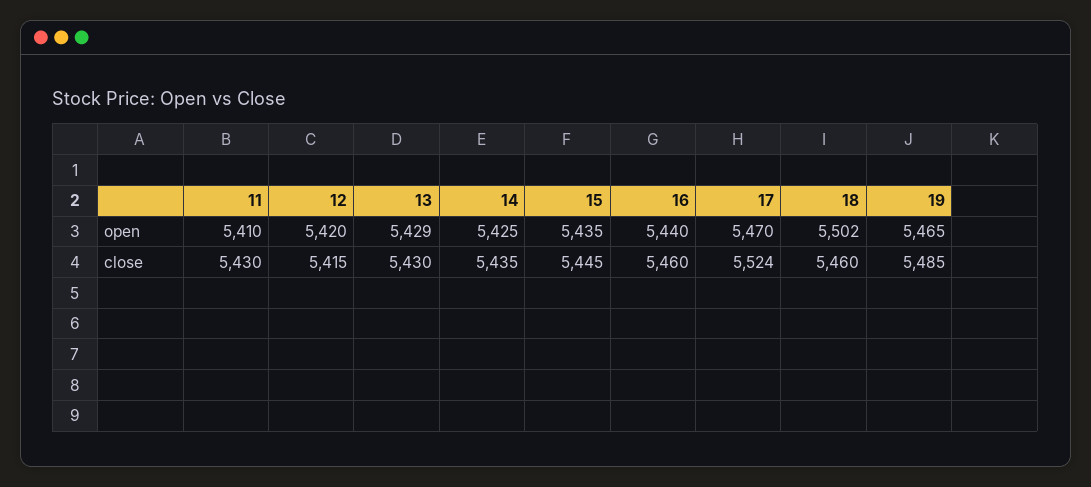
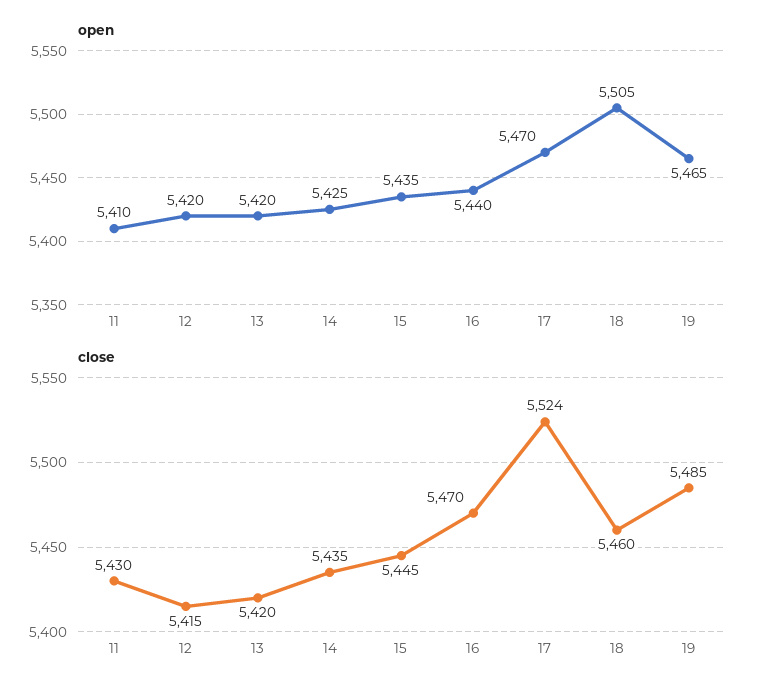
  {
    "open": {
      "11": 5410,
      "12": 5420,
-     "13": 5429,
+     "13": 5420,
      "14": 5425,
      "15": 5435,
      "16": 5440,
      "17": 5470,
-     "18": 5502,
+     "18": 5505,
      "19": 5465
    },
    "close": {
      "11": 5430,
      "12": 5415,
-     "13": 5430,
+     "13": 5420,
      "14": 5435,
      "15": 5445,
-     "16": 5460,
+     "16": 5470,
      "17": 5524,
      "18": 5460,
      "19": 5485
    }
  }

